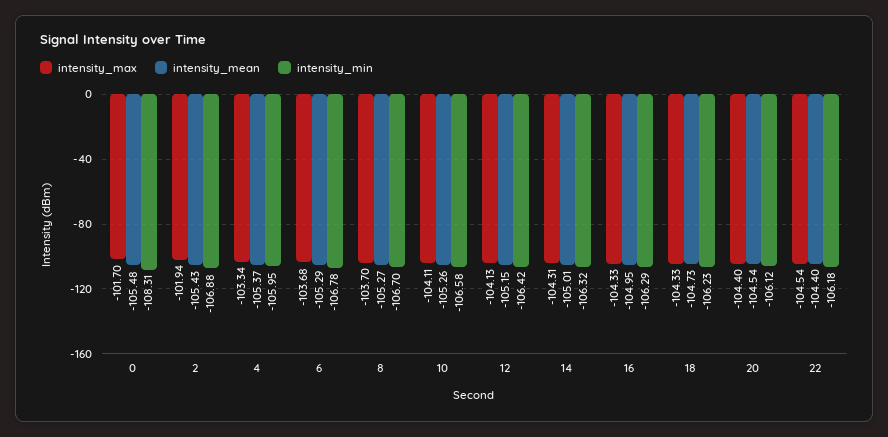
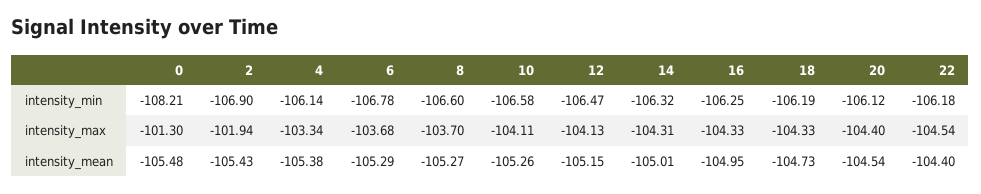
  {
    "intensity_max": {
-     "0": -101.7,
+     "0": -101.3,
      "2": -101.94,
      "4": -103.34,
      "6": -103.68,
      "8": -103.7,
      "10": -104.11,
      "12": -104.13,
      "14": -104.31,
      "16": -104.33,
      "18": -104.33,
      "20": -104.4,
      "22": -104.54
    },
    "intensity_mean": {
      "0": -105.48,
      "2": -105.43,
-     "4": -105.37,
+     "4": -105.38,
      "6": -105.29,
      "8": -105.27,
      "10": -105.26,
      "12": -105.15,
      "14": -105.01,
      "16": -104.95,
      "18": -104.73,
      "20": -104.54,
      "22": -104.4
    },
    "intensity_min": {
-     "0": -108.31,
+     "0": -108.21,
-     "2": -106.88,
+     "2": -106.9,
-     "4": -105.95,
+     "4": -106.14,
      "6": -106.78,
-     "8": -106.7,
+     "8": -106.6,
      "10": -106.58,
-     "12": -106.42,
+     "12": -106.47,
      "14": -106.32,
-     "16": -106.29,
+     "16": -106.25,
-     "18": -106.23,
+     "18": -106.19,
      "20": -106.12,
      "22": -106.18
    }
  }

